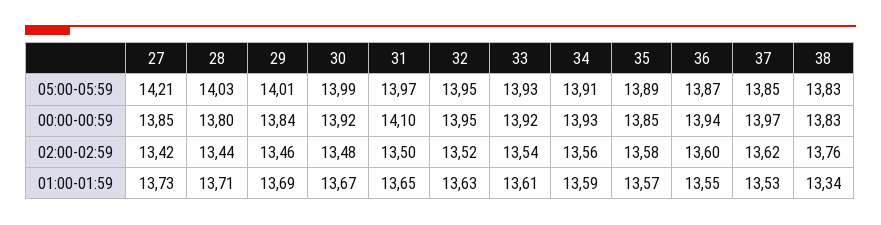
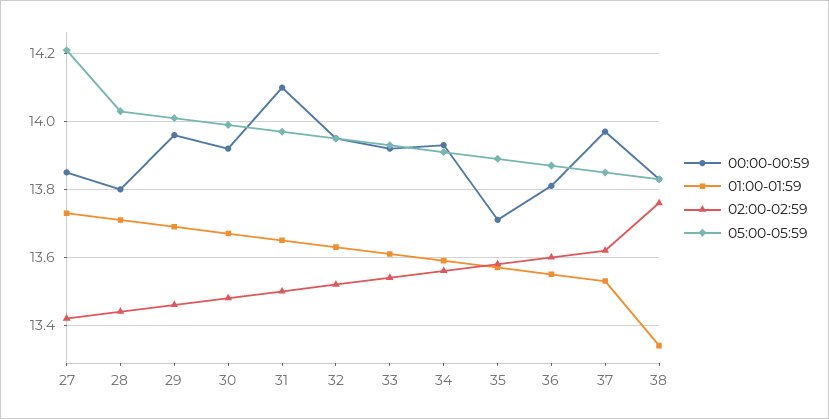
  {
    "05:00-05:59": {
      "27": 14.21,
      "28": 14.03,
      "29": 14.01,
      "30": 13.99,
      "31": 13.97,
      "32": 13.95,
      "33": 13.93,
      "34": 13.91,
      "35": 13.89,
      "36": 13.87,
      "37": 13.85,
      "38": 13.83
    },
    "00:00-00:59": {
      "27": 13.85,
      "28": 13.8,
-     "29": 13.84,
+     "29": 13.95,
      "30": 13.92,
      "31": 14.1,
      "32": 13.95,
      "33": 13.92,
      "34": 13.93,
-     "35": 13.85,
+     "35": 13.7,
-     "36": 13.94,
+     "36": 13.8,
      "37": 13.97,
      "38": 13.83
    },
    "02:00-02:59": {
      "27": 13.42,
      "28": 13.44,
      "29": 13.46,
      "30": 13.48,
      "31": 13.5,
      "32": 13.52,
      "33": 13.54,
      "34": 13.56,
      "35": 13.58,
      "36": 13.6,
      "37": 13.62,
      "38": 13.76
    },
    "01:00-01:59": {
      "27": 13.73,
      "28": 13.71,
      "29": 13.69,
      "30": 13.67,
      "31": 13.65,
      "32": 13.63,
      "33": 13.61,
      "34": 13.59,
      "35": 13.57,
      "36": 13.55,
      "37": 13.53,
      "38": 13.34
    }
  }

